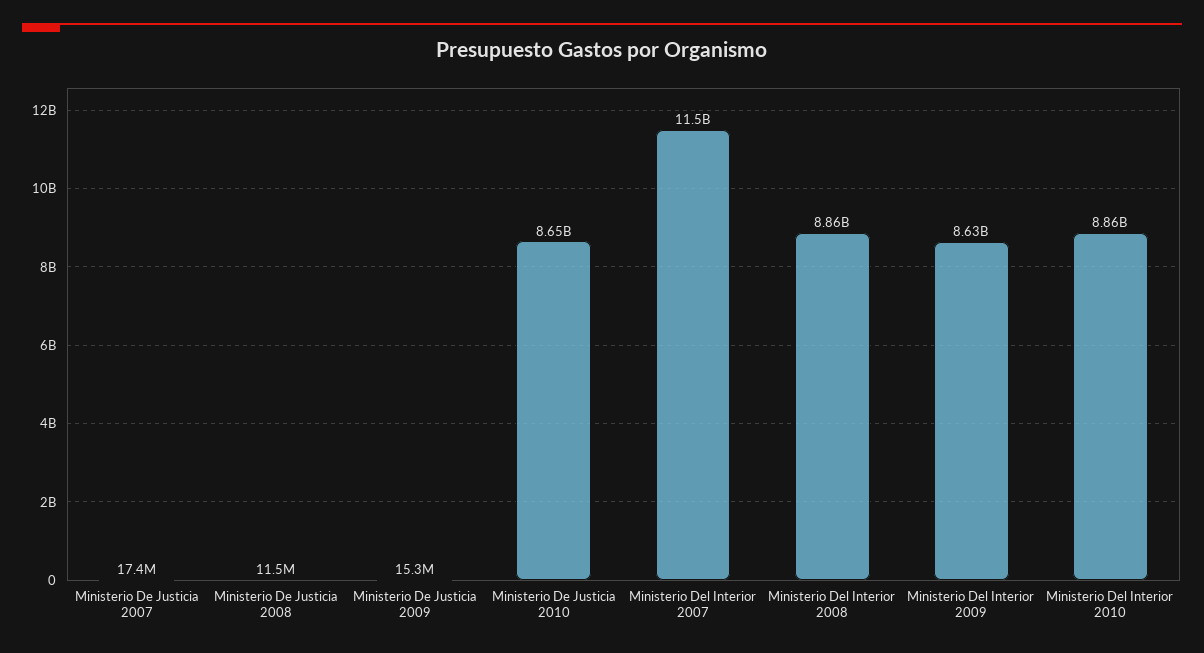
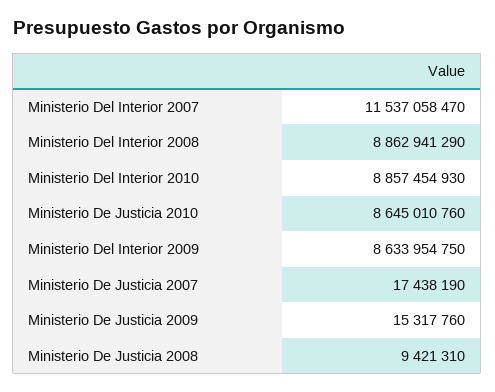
  {
    "Ministerio De Justicia 2007": 17438190,
-   "Ministerio De Justicia 2008": 11500000,
+   "Ministerio De Justicia 2008": 9421310,
    "Ministerio De Justicia 2009": 15317760,
    "Ministerio De Justicia 2010": 8645010760,
    "Ministerio Del Interior 2007": 11537058470,
    "Ministerio Del Interior 2008": 8862941290,
    "Ministerio Del Interior 2009": 8633954750,
    "Ministerio Del Interior 2010": 8857454930
  }

